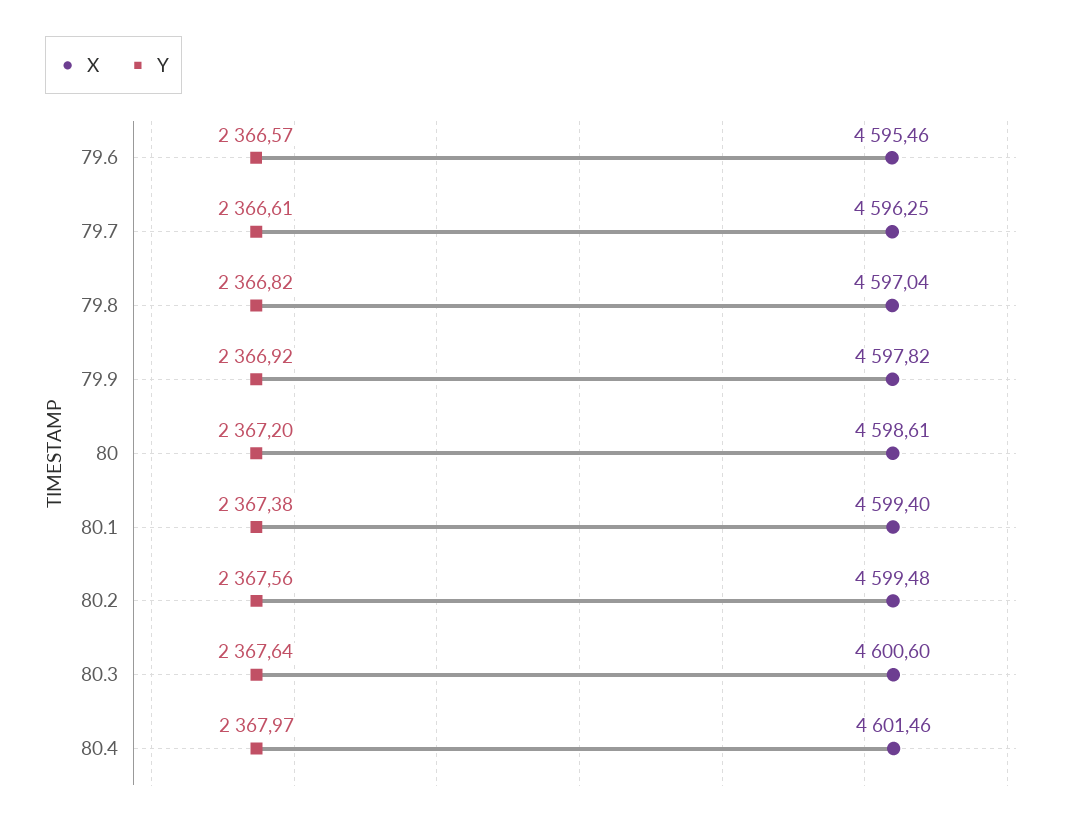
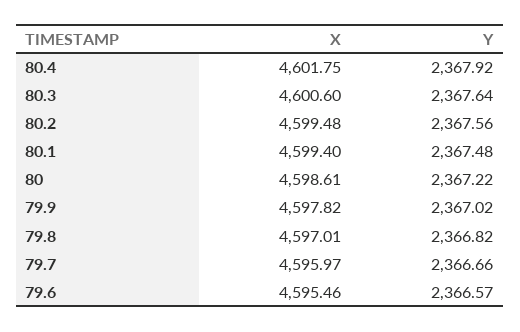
  {
    "X": {
      "79.6": 4595.46,
-     "79.7": 4596.25,
+     "79.7": 4595.97,
-     "79.8": 4597.04,
+     "79.8": 4597.01,
      "79.9": 4597.82,
      "80": 4598.61,
      "80.1": 4599.4,
      "80.2": 4599.48,
      "80.3": 4600.6,
-     "80.4": 4601.46
+     "80.4": 4601.75
    },
    "Y": {
      "79.6": 2366.57,
-     "79.7": 2366.61,
+     "79.7": 2366.66,
      "79.8": 2366.82,
-     "79.9": 2366.92,
+     "79.9": 2367.02,
-     "80": 2367.2,
+     "80": 2367.22,
-     "80.1": 2367.38,
+     "80.1": 2367.48,
      "80.2": 2367.56,
      "80.3": 2367.64,
-     "80.4": 2367.97
+     "80.4": 2367.92
    }
  }

